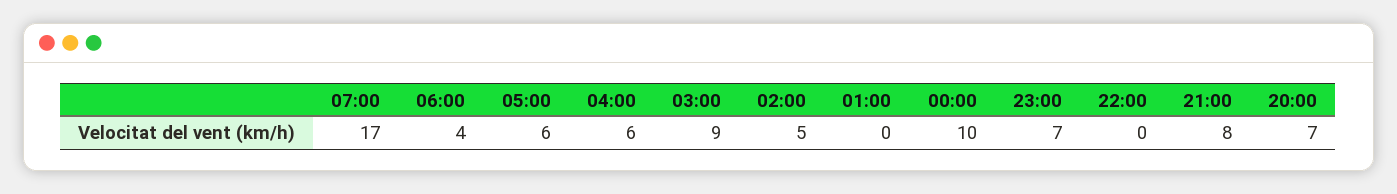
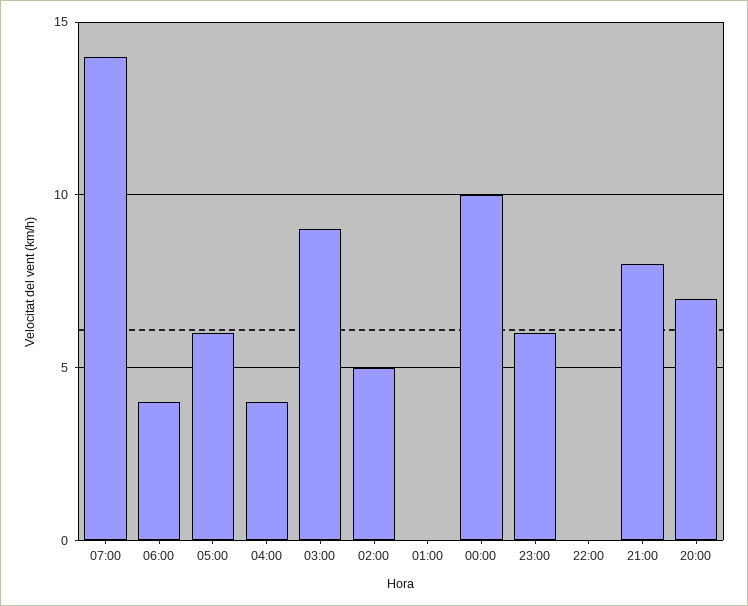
  {
-   "07:00": 17,
+   "07:00": 14,
    "06:00": 4,
    "05:00": 6,
-   "04:00": 6,
+   "04:00": 4,
    "03:00": 9,
    "02:00": 5,
    "01:00": 0,
    "00:00": 10,
-   "23:00": 7,
+   "23:00": 6,
    "22:00": 0,
    "21:00": 8,
    "20:00": 7
  }

